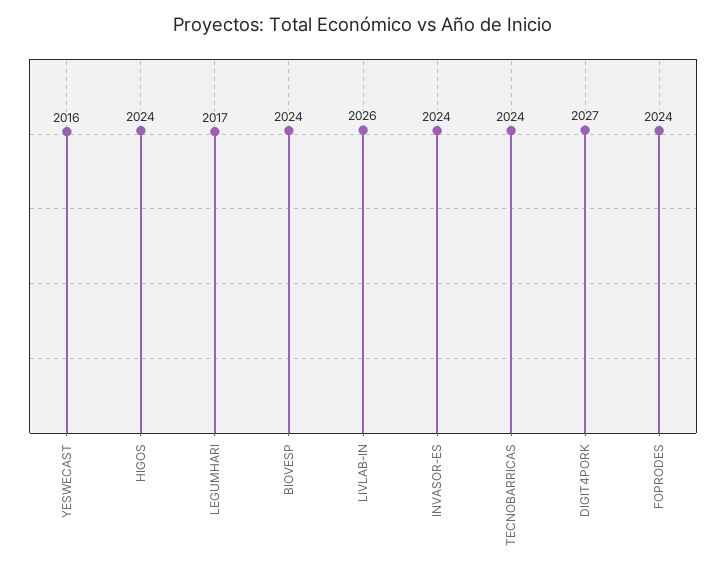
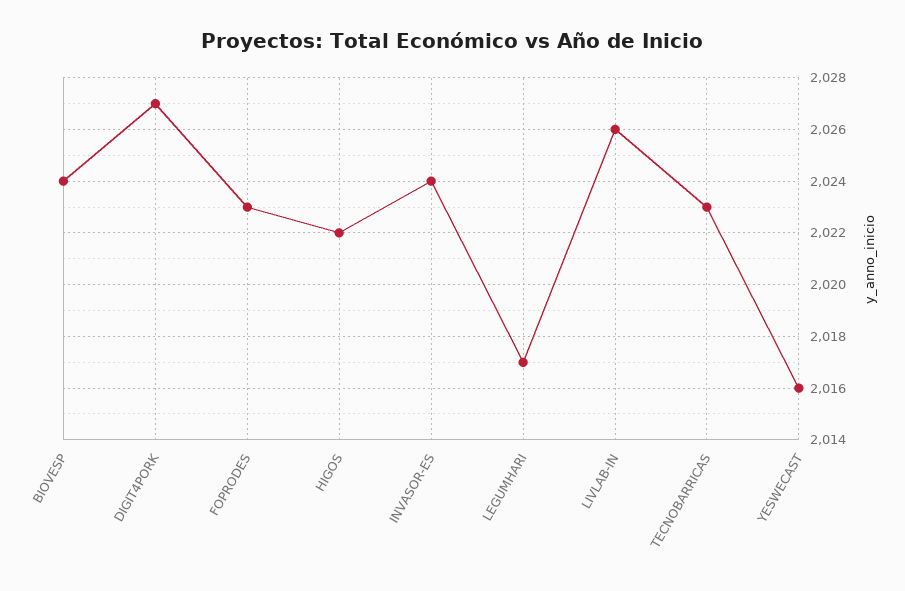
  {
    "YESWECAST": 2016,
-   "HIGOS": 2024,
+   "HIGOS": 2022,
    "LEGUMHARI": 2017,
    "BIOVESP": 2024,
    "LIVLAB-IN": 2026,
    "INVASOR-ES": 2024,
-   "TECNOBARRICAS": 2024,
+   "TECNOBARRICAS": 2023,
    "DIGIT4PORK": 2027,
-   "FOPRODES": 2024
+   "FOPRODES": 2023
  }

